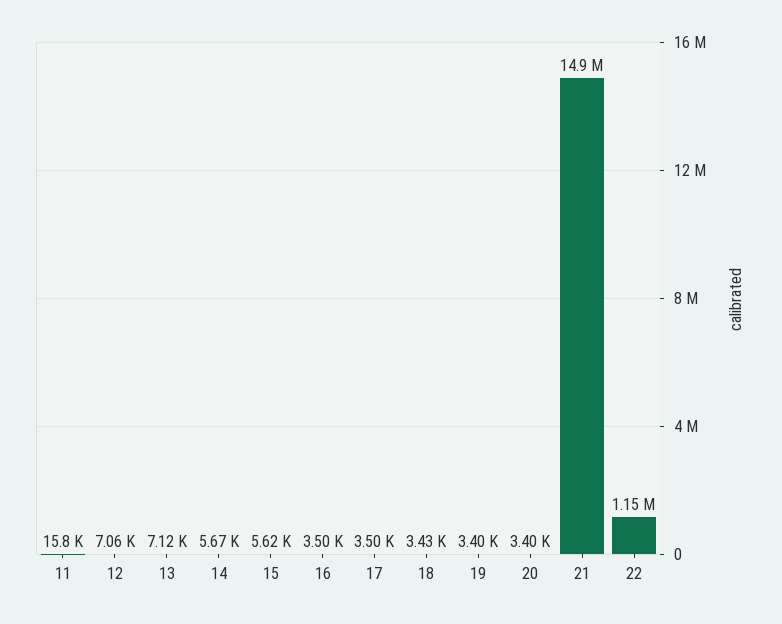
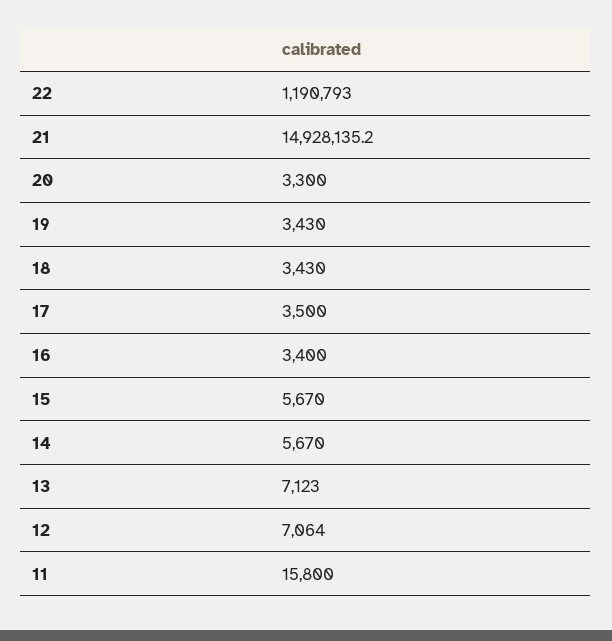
  {
    "11": 15800,
    "12": 7064,
    "13": 7123,
    "14": 5670,
-   "15": 5620,
+   "15": 5670,
-   "16": 3500,
+   "16": 3400,
    "17": 3500,
    "18": 3430,
-   "19": 3400,
+   "19": 3430,
-   "20": 3400,
+   "20": 3300,
    "21": 14928135.2,
-   "22": 1150000
+   "22": 1190793
  }

